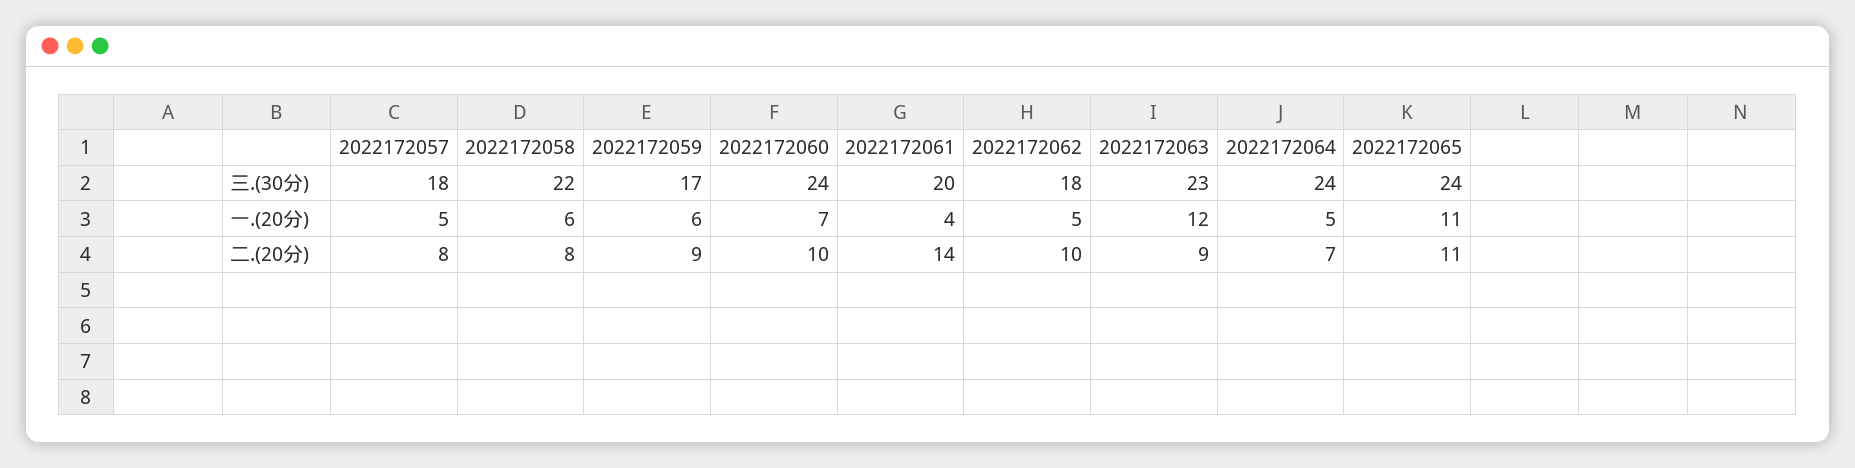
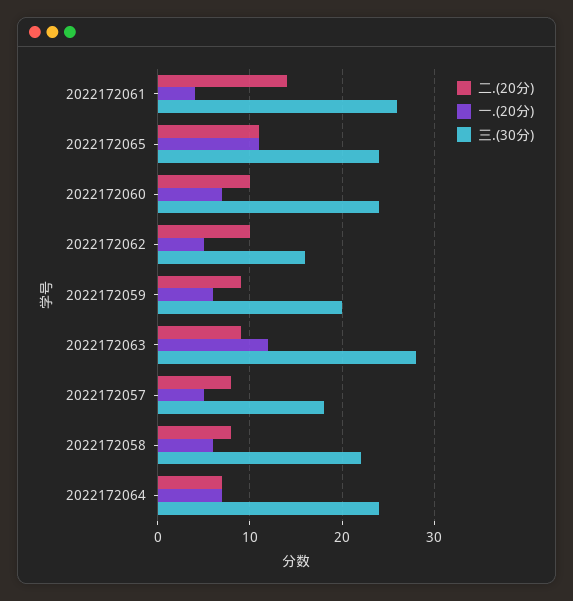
  {
    "三.(30分)": {
      "2022172057": 18,
      "2022172058": 22,
-     "2022172059": 17,
+     "2022172059": 20,
      "2022172060": 24,
-     "2022172061": 20,
+     "2022172061": 26,
-     "2022172062": 18,
+     "2022172062": 16,
-     "2022172063": 23,
+     "2022172063": 28,
      "2022172064": 24,
      "2022172065": 24
    },
    "一.(20分)": {
      "2022172057": 5,
      "2022172058": 6,
      "2022172059": 6,
      "2022172060": 7,
      "2022172061": 4,
      "2022172062": 5,
      "2022172063": 12,
-     "2022172064": 5,
+     "2022172064": 7,
      "2022172065": 11
    },
    "二.(20分)": {
      "2022172057": 8,
      "2022172058": 8,
      "2022172059": 9,
      "2022172060": 10,
      "2022172061": 14,
      "2022172062": 10,
      "2022172063": 9,
      "2022172064": 7,
      "2022172065": 11
    }
  }

